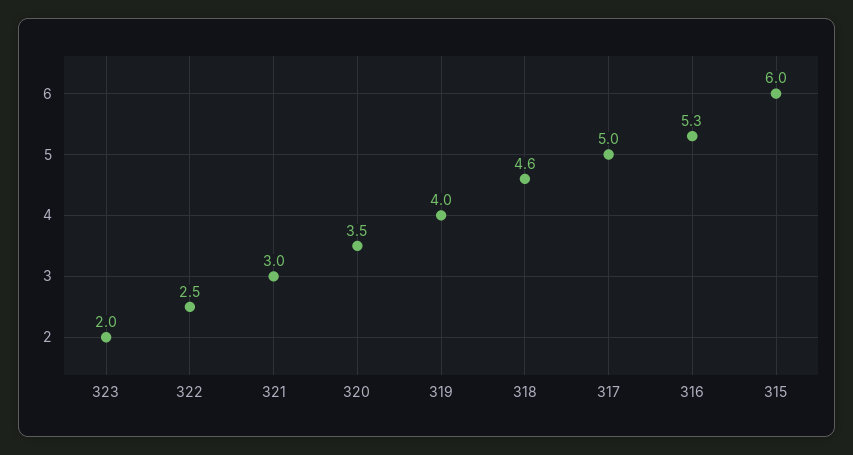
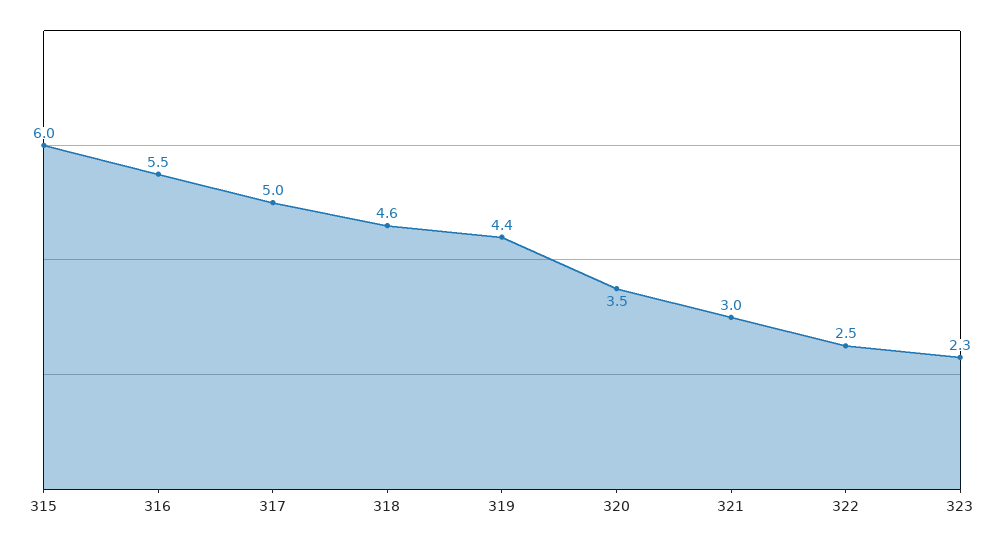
  {
-   "323": 2,
+   "323": 2.3,
    "322": 2.5,
    "321": 3,
    "320": 3.5,
-   "319": 4,
+   "319": 4.4,
    "318": 4.6,
    "317": 5,
-   "316": 5.3,
+   "316": 5.5,
    "315": 6
  }

